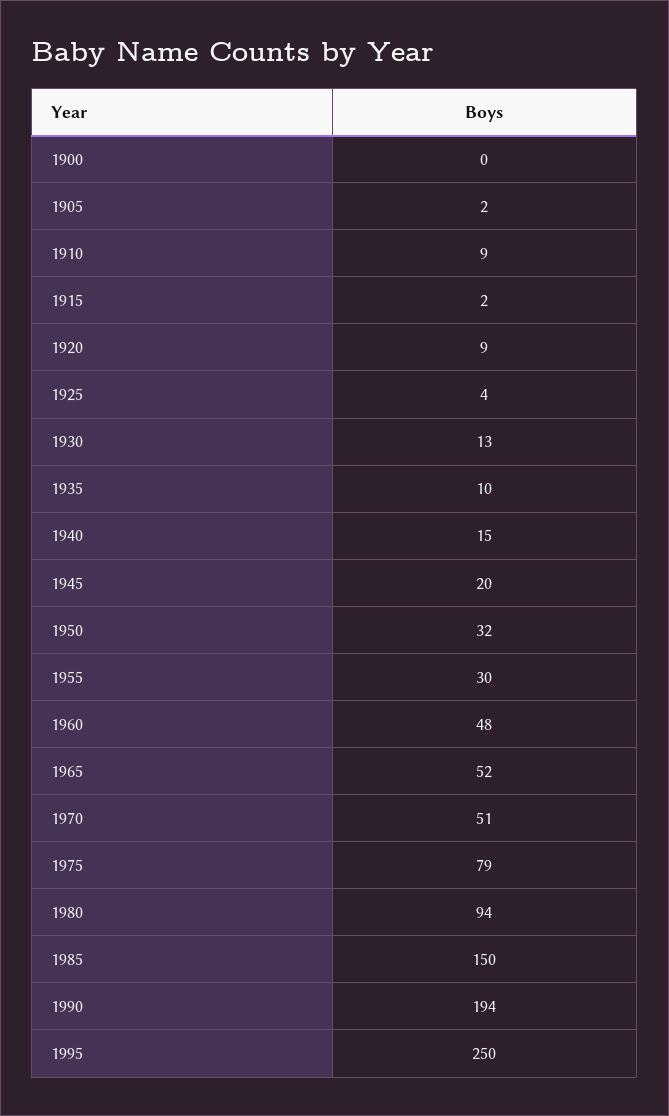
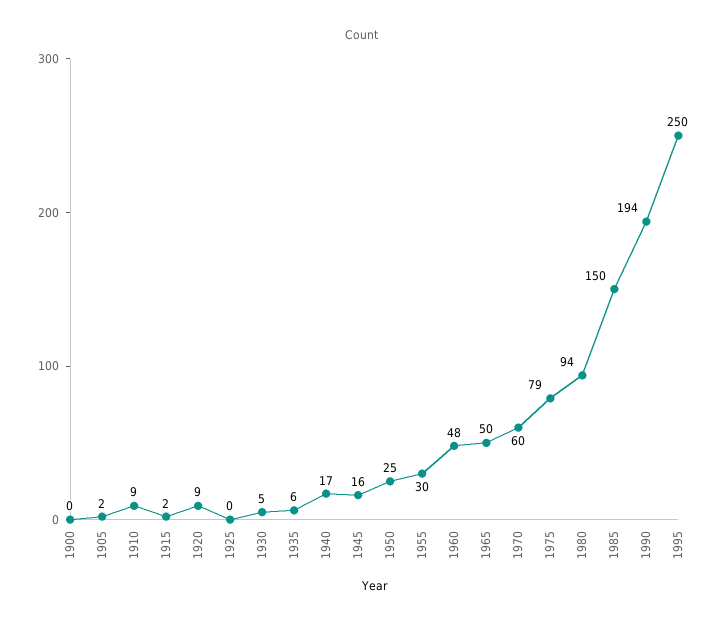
  {
    "1900": 0,
    "1905": 2,
    "1910": 9,
    "1915": 2,
    "1920": 9,
-   "1925": 4,
+   "1925": 0,
-   "1930": 13,
+   "1930": 5,
-   "1935": 10,
+   "1935": 6,
-   "1940": 15,
+   "1940": 17,
-   "1945": 20,
+   "1945": 16,
-   "1950": 32,
+   "1950": 25,
    "1955": 30,
    "1960": 48,
-   "1965": 52,
+   "1965": 50,
-   "1970": 51,
+   "1970": 60,
    "1975": 79,
    "1980": 94,
    "1985": 150,
    "1990": 194,
    "1995": 250
  }

